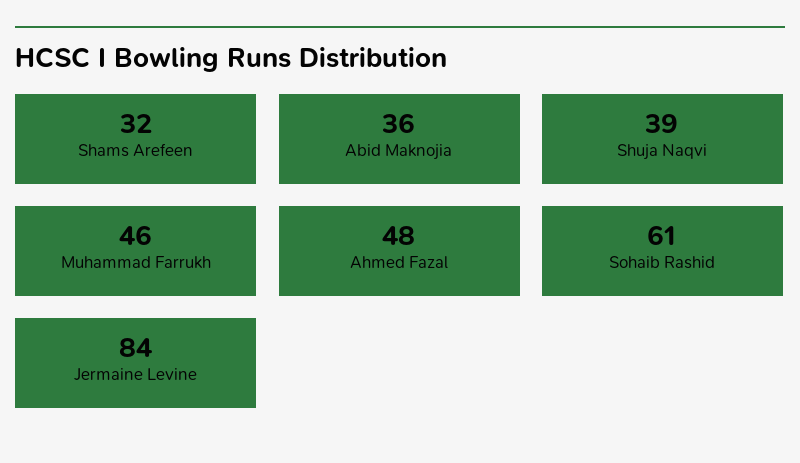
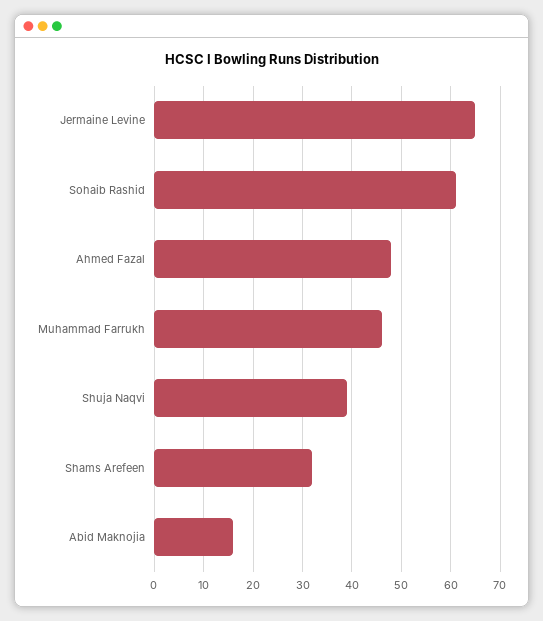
  {
    "Shams Arefeen": 32,
-   "Abid Maknojia": 36,
+   "Abid Maknojia": 15,
    "Shuja Naqvi": 39,
    "Muhammad Farrukh": 46,
    "Ahmed Fazal": 48,
    "Sohaib Rashid": 61,
-   "Jermaine Levine": 84
+   "Jermaine Levine": 65
  }

